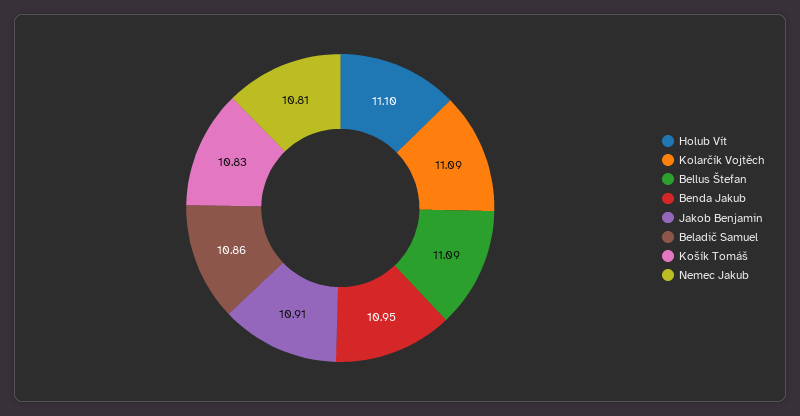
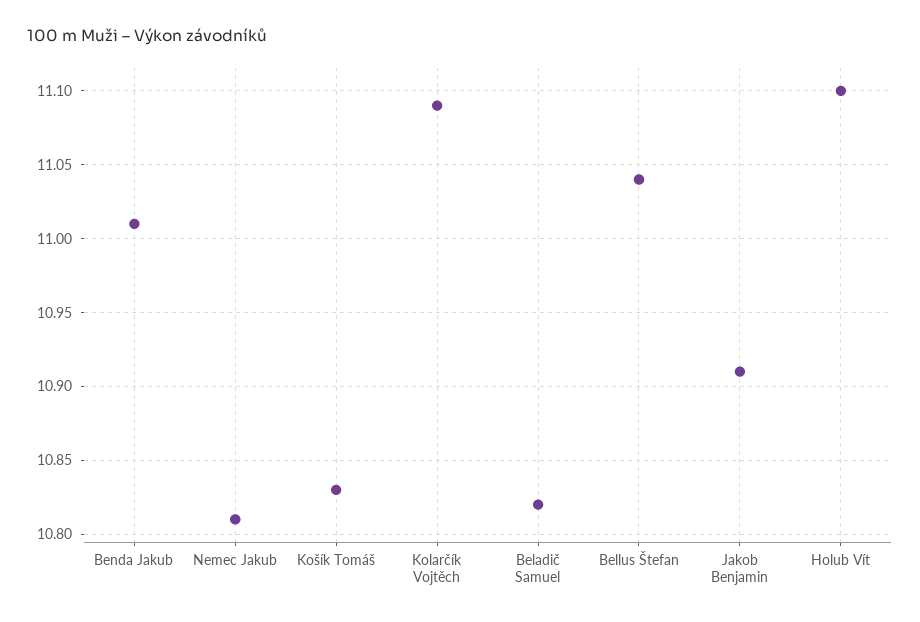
  {
    "Holub Vít": 11.1,
    "Kolarčík Vojtěch": 11.09,
-   "Bellus Štefan": 11.09,
+   "Bellus Štefan": 11.04,
-   "Benda Jakub": 10.95,
+   "Benda Jakub": 11.01,
    "Jakob Benjamin": 10.91,
-   "Beladič Samuel": 10.86,
+   "Beladič Samuel": 10.82,
    "Košík Tomáš": 10.83,
    "Nemec Jakub": 10.81
  }

